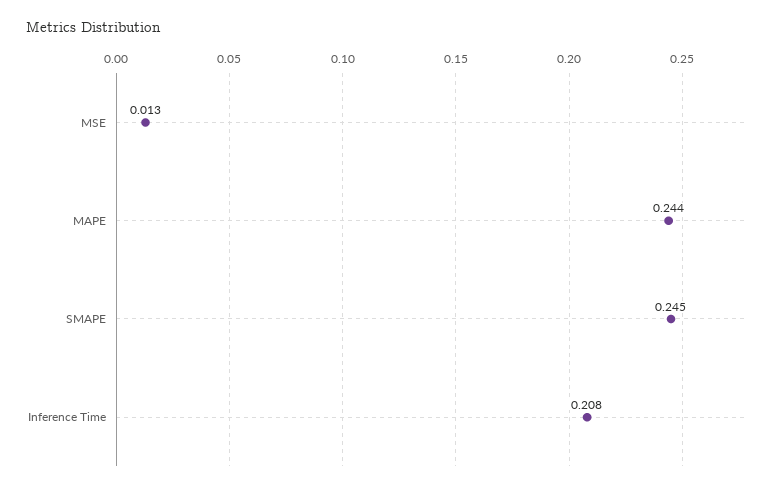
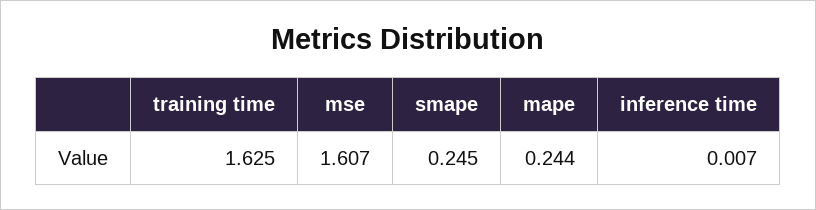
  {
-   "MSE": 0.013,
+   "MSE": 1.607,
    "MAPE": 0.244,
    "SMAPE": 0.245,
-   "Inference Time": 0.208
+   "Inference Time": 0.007,
+   "training time": 1.625
  }

